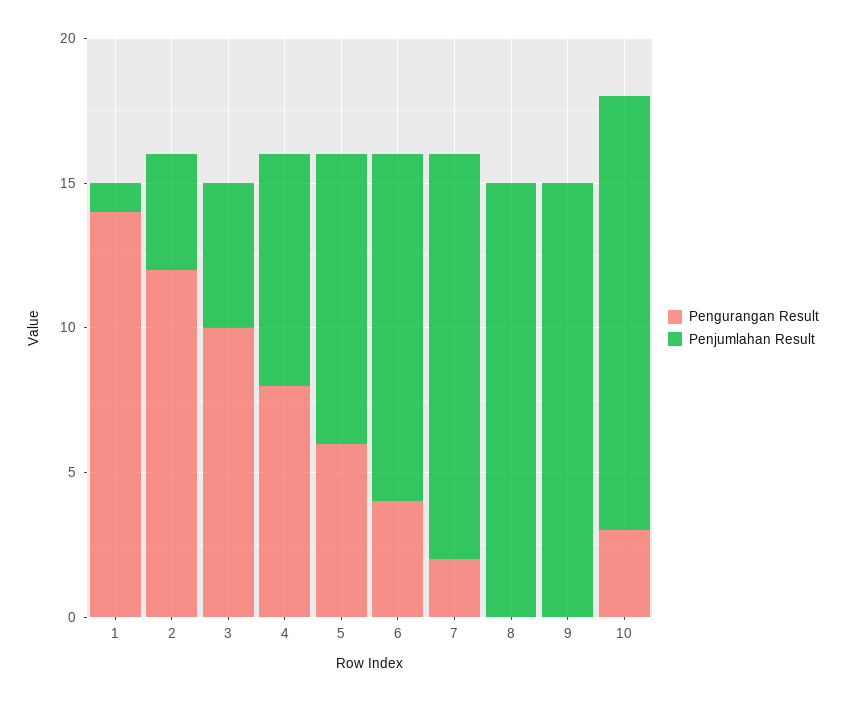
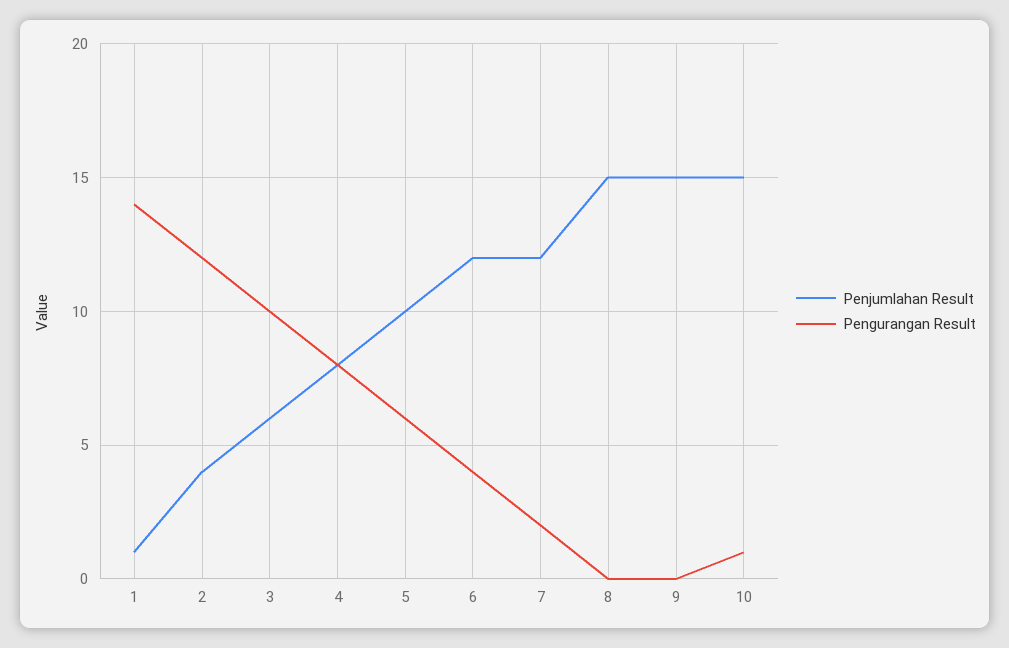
  {
    "Pengurangan Result": {
      "1": 14,
      "2": 12,
      "3": 10,
      "4": 8,
      "5": 6,
      "6": 4,
      "7": 2,
      "8": 0,
      "9": 0,
-     "10": 3
+     "10": 1
    },
    "Penjumlahan Result": {
      "1": 1,
      "2": 4,
-     "3": 5,
+     "3": 6,
      "4": 8,
      "5": 10,
      "6": 12,
-     "7": 14,
+     "7": 12,
      "8": 15,
      "9": 15,
      "10": 15
    }
  }

